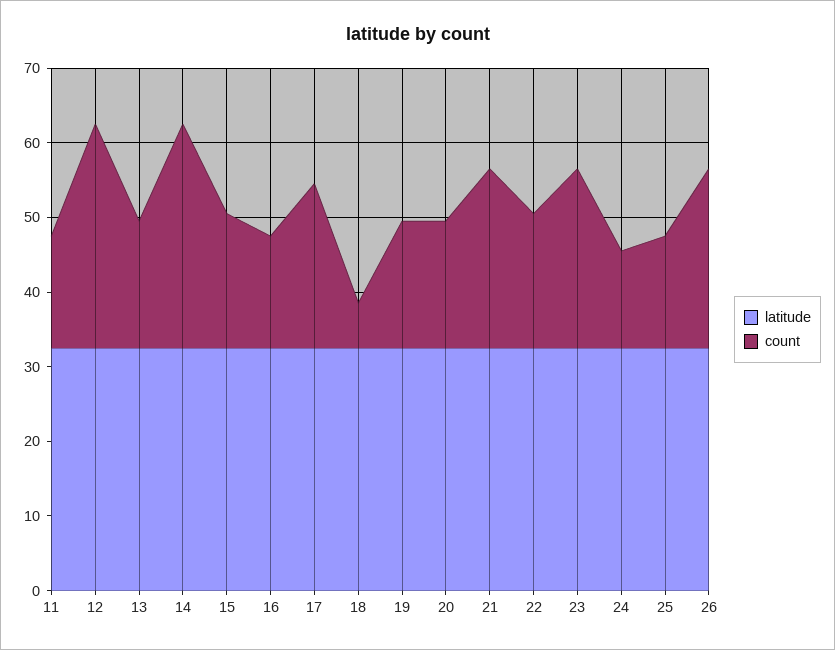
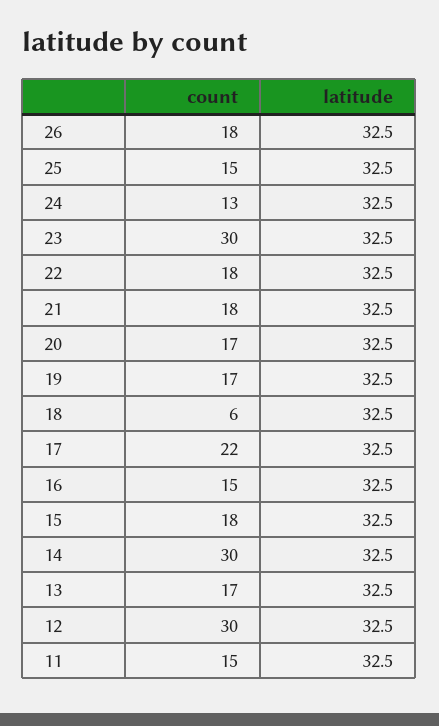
  {
    "latitude": {
      "11": 32.5,
      "12": 32.5,
      "13": 32.5,
      "14": 32.5,
      "15": 32.5,
      "16": 32.5,
      "17": 32.5,
      "18": 32.5,
      "19": 32.5,
      "20": 32.5,
      "21": 32.5,
      "22": 32.5,
      "23": 32.5,
      "24": 32.5,
      "25": 32.5,
      "26": 32.5
    },
    "count": {
      "11": 15,
      "12": 30,
      "13": 17,
      "14": 30,
      "15": 18,
      "16": 15,
      "17": 22,
      "18": 6,
      "19": 17,
      "20": 17,
-     "21": 24,
+     "21": 18,
      "22": 18,
-     "23": 24,
+     "23": 30,
      "24": 13,
      "25": 15,
-     "26": 24
+     "26": 18
    }
  }

